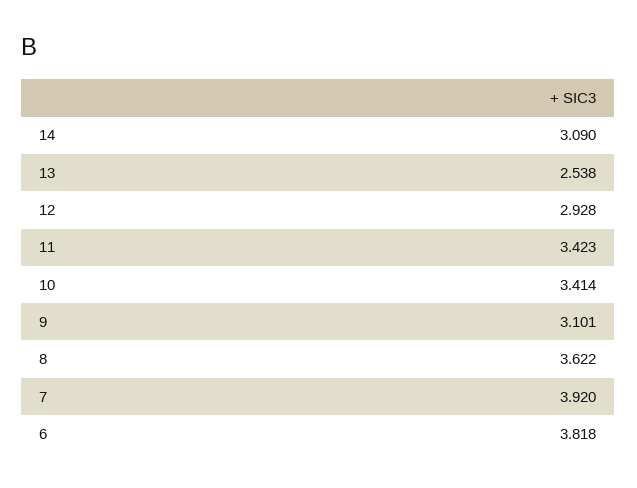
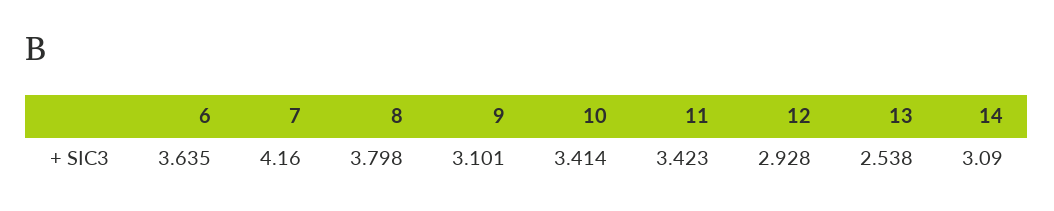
  {
    "14": 3.09,
    "13": 2.538,
    "12": 2.928,
    "11": 3.423,
    "10": 3.414,
    "9": 3.101,
-   "8": 3.622,
+   "8": 3.798,
-   "7": 3.92,
+   "7": 4.16,
-   "6": 3.818
+   "6": 3.635
  }

